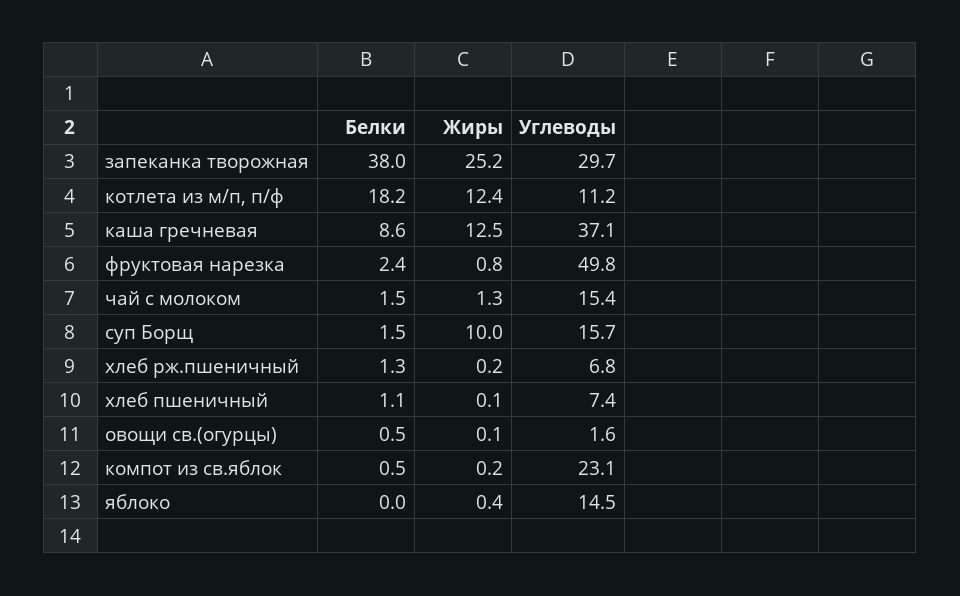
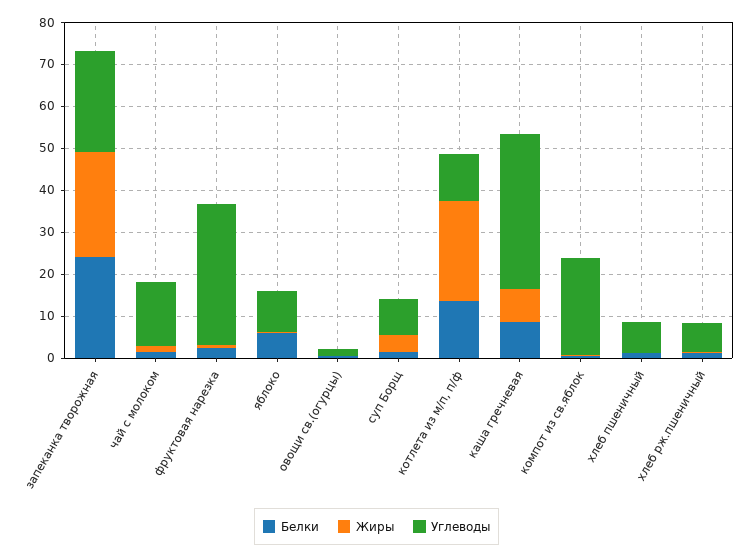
  {
    "Белки": {
-     "запеканка творожная": 38,
+     "запеканка творожная": 24,
-     "котлета из м/п, п/ф": 18.2,
+     "котлета из м/п, п/ф": 14,
      "каша гречневая": 8.6,
      "фруктовая нарезка": 2.4,
      "чай с молоком": 1.5,
      "суп Борщ": 1.5,
      "хлеб рж.пшеничный": 1.3,
      "хлеб пшеничный": 1.1,
      "овощи св.(огурцы)": 0.5,
      "компот из св.яблок": 0.5,
-     "яблоко": 0
+     "яблоко": 6
    },
    "Жиры": {
      "запеканка творожная": 25.2,
-     "котлета из м/п, п/ф": 12.4,
+     "котлета из м/п, п/ф": 24,
-     "каша гречневая": 12.5,
+     "каша гречневая": 8,
      "фруктовая нарезка": 0.8,
      "чай с молоком": 1.3,
-     "суп Борщ": 10,
+     "суп Борщ": 4,
      "хлеб рж.пшеничный": 0.2,
      "хлеб пшеничный": 0.1,
      "овощи св.(огурцы)": 0.1,
      "компот из св.яблок": 0.2,
      "яблоко": 0.4
    },
    "Углеводы": {
-     "запеканка творожная": 29.7,
+     "запеканка творожная": 24,
      "котлета из м/п, п/ф": 11.2,
      "каша гречневая": 37.1,
-     "фруктовая нарезка": 49.8,
+     "фруктовая нарезка": 34,
      "чай с молоком": 15.4,
-     "суп Борщ": 15.7,
+     "суп Борщ": 8,
      "хлеб рж.пшеничный": 6.8,
      "хлеб пшеничный": 7.4,
      "овощи св.(огурцы)": 1.6,
      "компот из св.яблок": 23.1,
-     "яблоко": 14.5
+     "яблоко": 10
    }
  }

